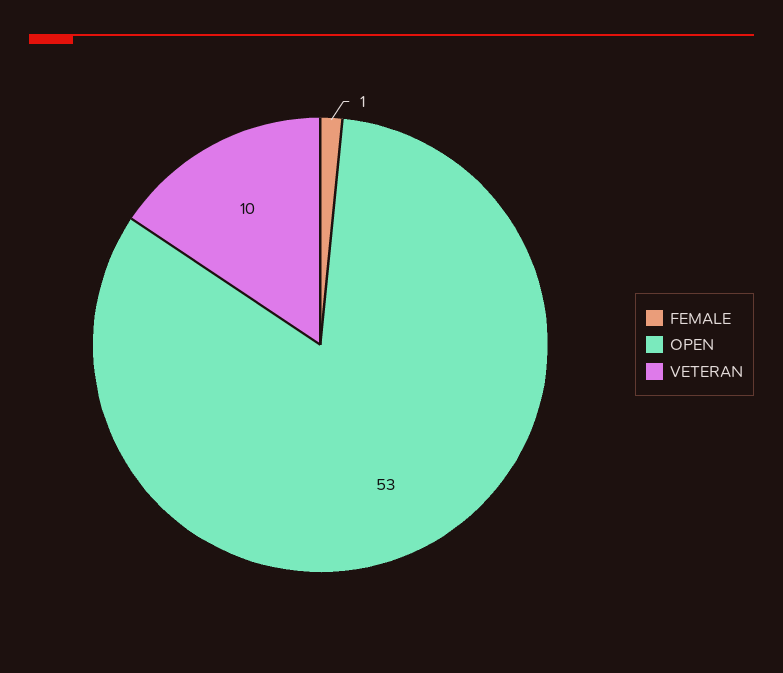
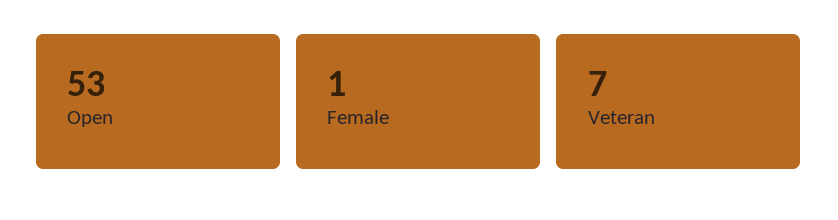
  {
    "FEMALE": 1,
    "OPEN": 53,
-   "VETERAN": 10
+   "VETERAN": 7
  }

